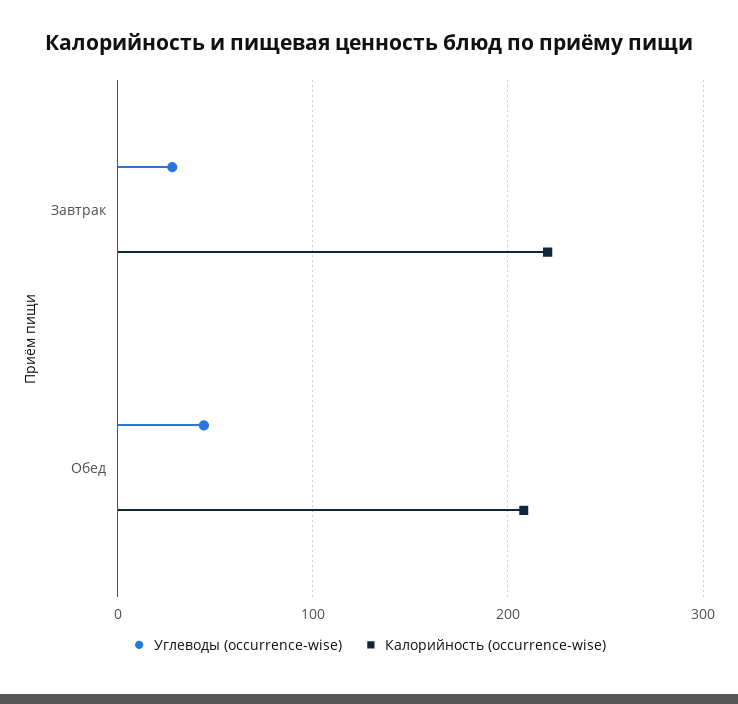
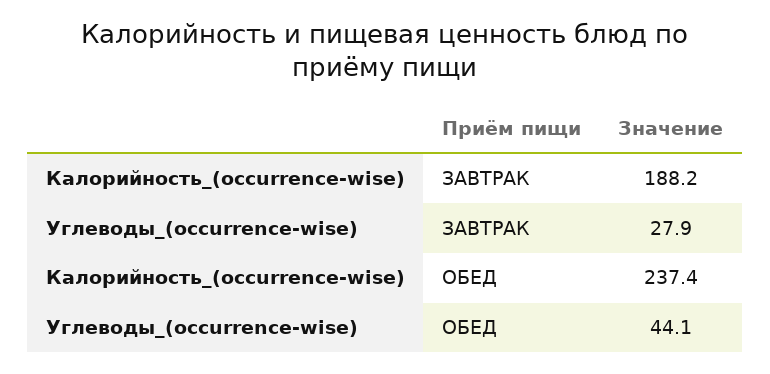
  {
    "Углеводы (occurrence-wise)": {
      "Завтрак": 27.9,
      "Обед": 44.1
    },
    "Калорийность (occurrence-wise)": {
-     "Завтрак": 220,
+     "Завтрак": 188.2,
-     "Обед": 210
+     "Обед": 237.4
    }
  }

